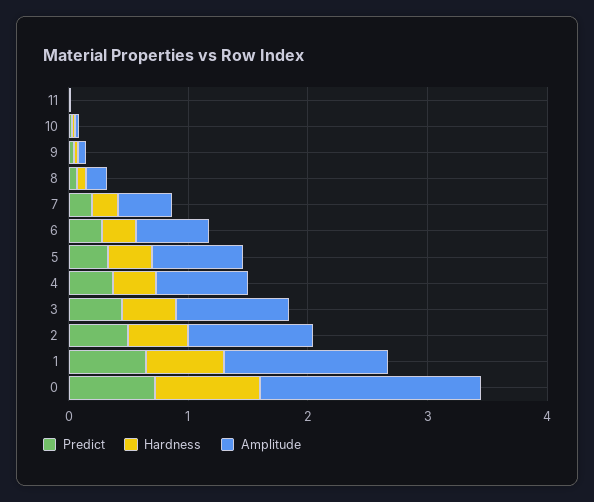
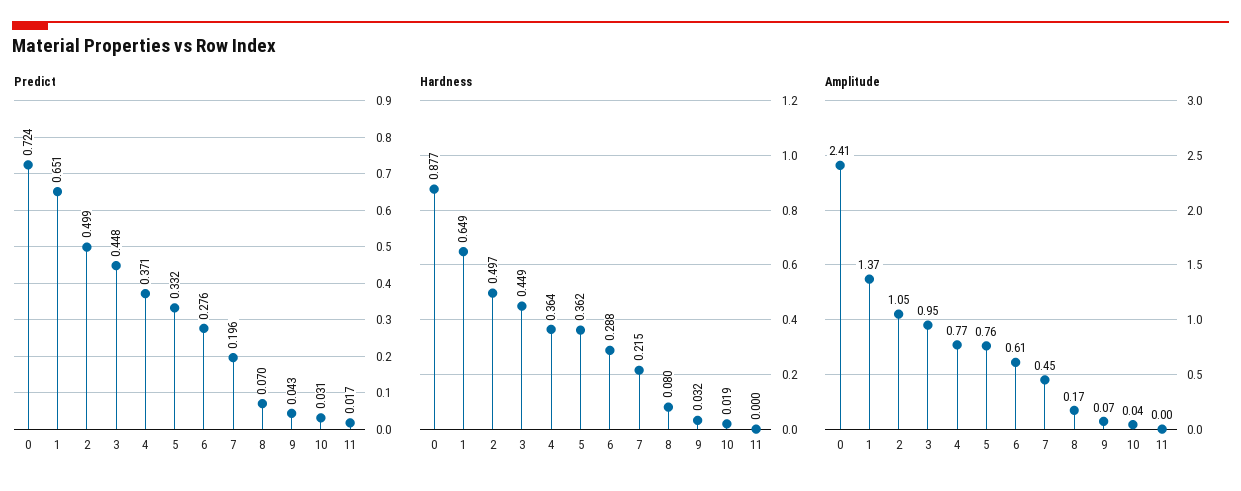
  {
    "Predict": {
      "11": 0.017,
      "10": 0.031,
      "9": 0.043,
      "8": 0.07,
      "7": 0.196,
      "6": 0.276,
      "5": 0.332,
      "4": 0.371,
      "3": 0.448,
      "2": 0.499,
      "1": 0.651,
      "0": 0.724
    },
    "Hardness": {
      "11": 0,
      "10": 0.019,
      "9": 0.032,
      "8": 0.08,
      "7": 0.215,
      "6": 0.288,
      "5": 0.362,
      "4": 0.364,
      "3": 0.449,
      "2": 0.497,
      "1": 0.649,
      "0": 0.877
    },
    "Amplitude": {
      "11": 0,
      "10": 0.04,
      "9": 0.07,
      "8": 0.17,
      "7": 0.45,
      "6": 0.61,
      "5": 0.76,
      "4": 0.77,
      "3": 0.95,
      "2": 1.05,
      "1": 1.37,
-     "0": 1.8
+     "0": 2.41
    }
  }

